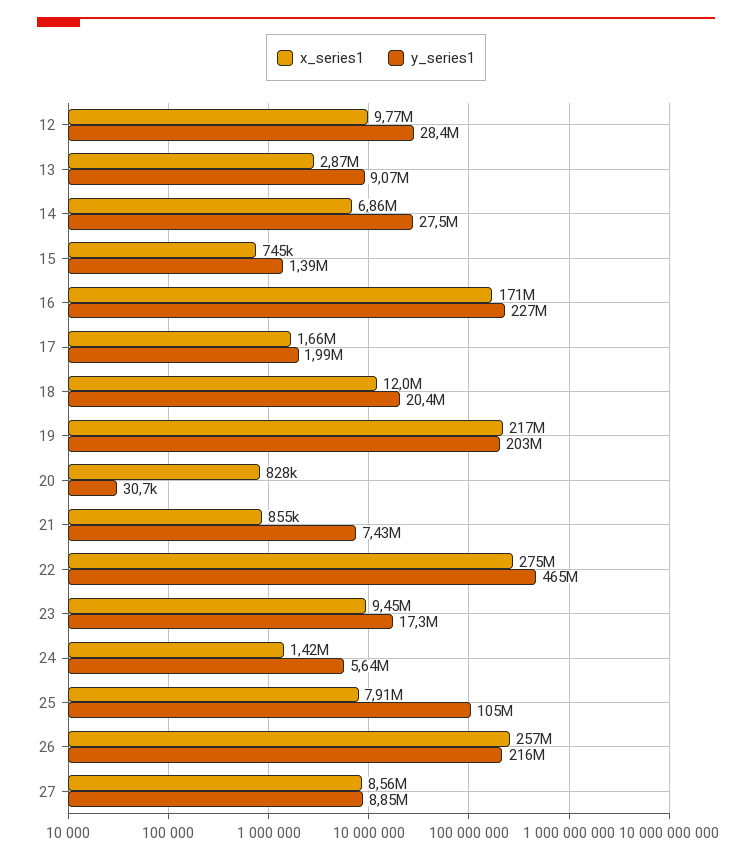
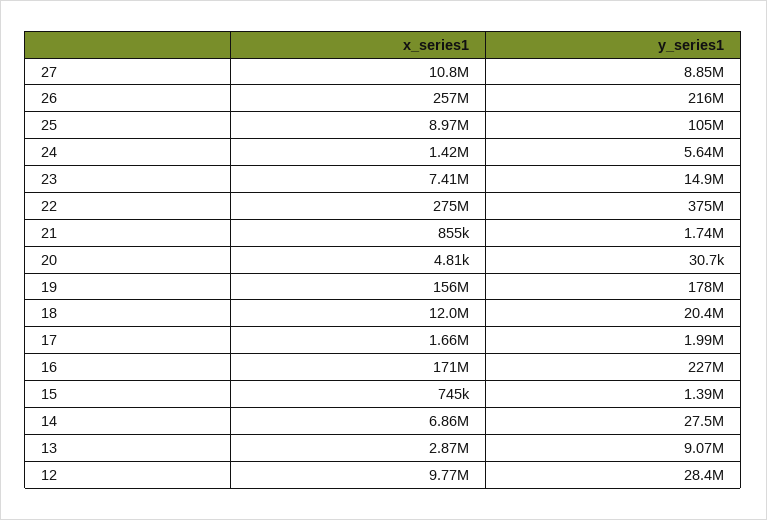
  {
    "x_series1": {
      "12": 9770000,
      "13": 2870000,
      "14": 6860000,
      "15": 745000,
      "16": 171000000,
      "17": 1660000,
      "18": 12000000,
-     "19": 217000000,
+     "19": 156000000,
-     "20": 828000,
+     "20": 4810,
      "21": 855000,
      "22": 275000000,
-     "23": 9450000,
+     "23": 7410000,
      "24": 1420000,
-     "25": 7910000,
+     "25": 8970000,
      "26": 257000000,
-     "27": 8560000
+     "27": 10800000
    },
    "y_series1": {
      "12": 28400000,
      "13": 9070000,
      "14": 27500000,
      "15": 1390000,
      "16": 227000000,
      "17": 1990000,
      "18": 20400000,
-     "19": 203000000,
+     "19": 178000000,
      "20": 30700,
-     "21": 7430000,
+     "21": 1740000,
-     "22": 465000000,
+     "22": 375000000,
-     "23": 17300000,
+     "23": 14900000,
      "24": 5640000,
      "25": 105000000,
      "26": 216000000,
      "27": 8850000
    }
  }

